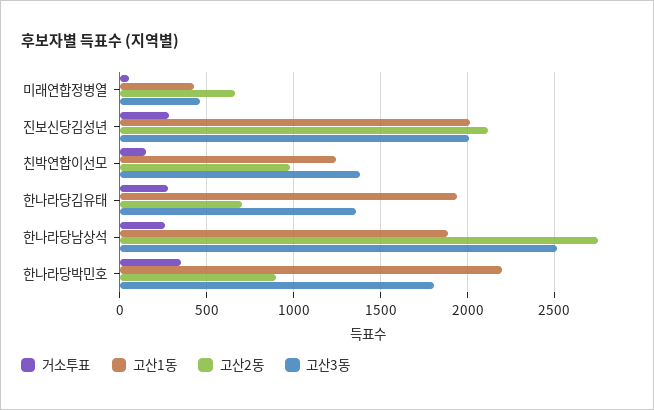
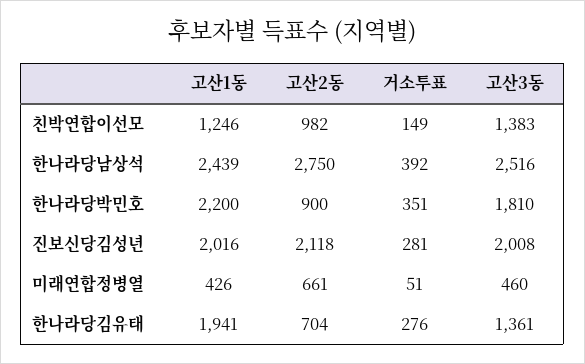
  {
    "거소투표": {
      "미래연합정병열": 51,
      "진보신당김성년": 281,
      "친박연합이선모": 149,
      "한나라당김유태": 276,
-     "한나라당남상석": 250,
+     "한나라당남상석": 392,
      "한나라당박민호": 351
    },
    "고산1동": {
      "미래연합정병열": 426,
      "진보신당김성년": 2016,
      "친박연합이선모": 1246,
      "한나라당김유태": 1941,
-     "한나라당남상석": 1900,
+     "한나라당남상석": 2439,
      "한나라당박민호": 2200
    },
    "고산2동": {
      "미래연합정병열": 661,
      "진보신당김성년": 2118,
      "친박연합이선모": 982,
      "한나라당김유태": 704,
      "한나라당남상석": 2750,
      "한나라당박민호": 900
    },
    "고산3동": {
      "미래연합정병열": 460,
      "진보신당김성년": 2008,
      "친박연합이선모": 1383,
      "한나라당김유태": 1361,
      "한나라당남상석": 2516,
      "한나라당박민호": 1810
    }
  }

